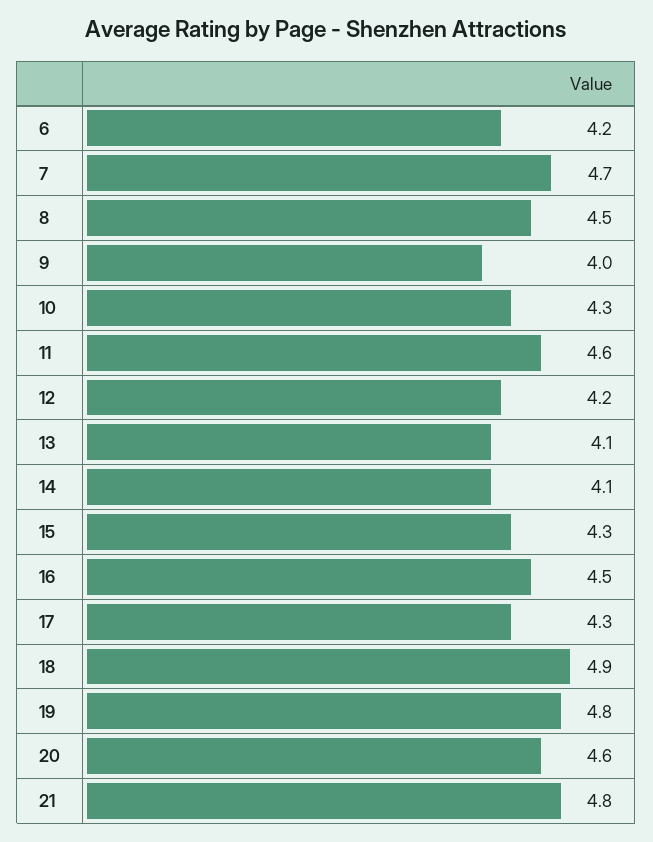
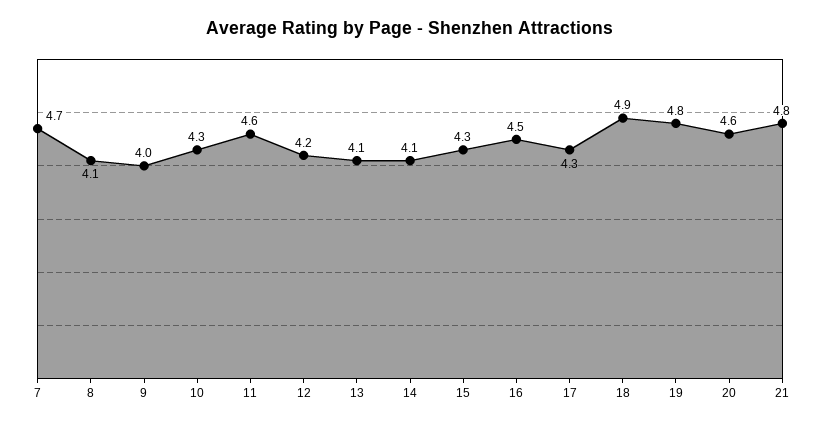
  {
-   "6": 4.2,
    "7": 4.7,
-   "8": 4.5,
+   "8": 4.1,
    "9": 4,
    "10": 4.3,
    "11": 4.6,
    "12": 4.2,
    "13": 4.1,
    "14": 4.1,
    "15": 4.3,
    "16": 4.5,
    "17": 4.3,
    "18": 4.9,
    "19": 4.8,
    "20": 4.6,
    "21": 4.8
  }

